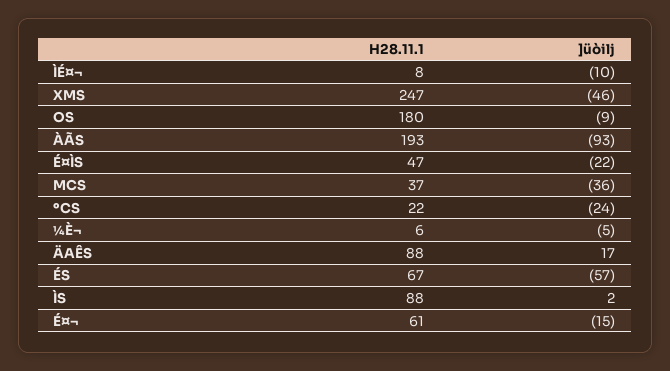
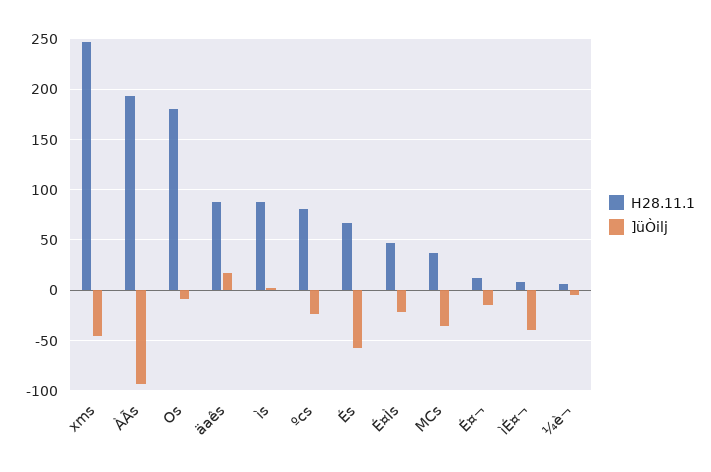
  {
    "H28.11.1": {
      "ÌÉ¤¬": 8,
      "XMS": 247,
      "OS": 180,
      "ÀÃS": 193,
      "É¤ÌS": 47,
      "MCS": 37,
-     "ºCS": 22,
+     "ºCS": 80,
      "¼È¬": 6,
      "ÄAÊS": 88,
      "ÉS": 67,
      "ÌS": 88,
-     "É¤¬": 61
+     "É¤¬": 10
    },
    "]üòilj": {
-     "ÌÉ¤¬": -10,
+     "ÌÉ¤¬": -40,
      "XMS": -46,
      "OS": -9,
      "ÀÃS": -93,
      "É¤ÌS": -22,
      "MCS": -36,
      "ºCS": -24,
      "¼È¬": -5,
      "ÄAÊS": 17,
      "ÉS": -57,
      "ÌS": 2,
      "É¤¬": -15
    }
  }

